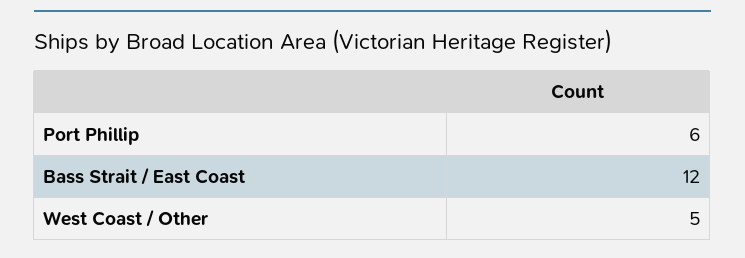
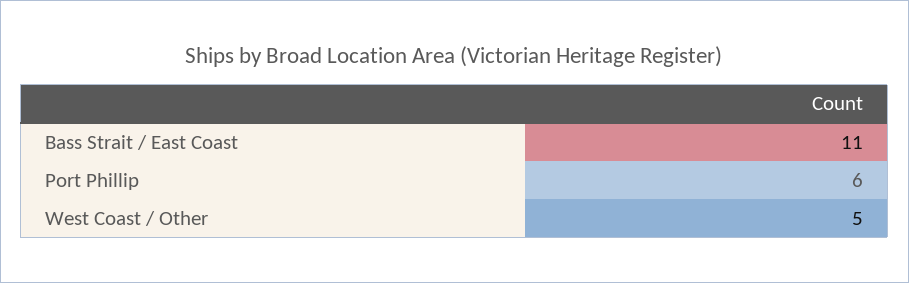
  {
    "Port Phillip": 6,
-   "Bass Strait / East Coast": 12,
+   "Bass Strait / East Coast": 11,
    "West Coast / Other": 5
  }

